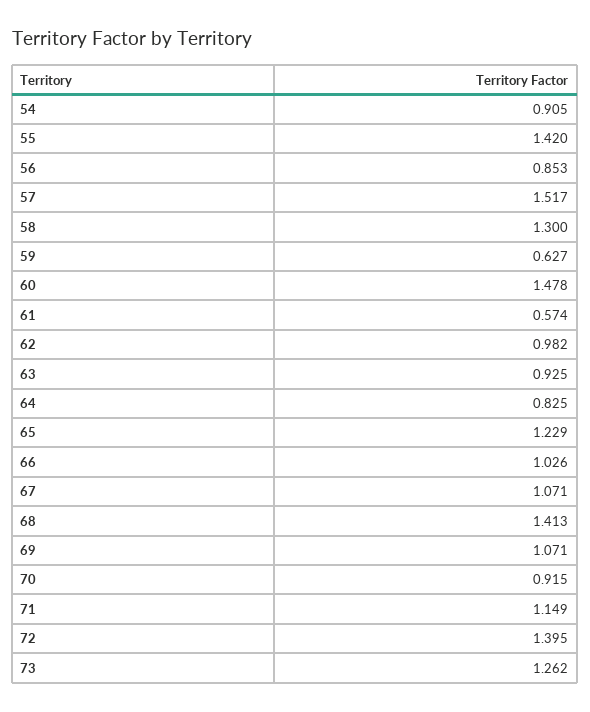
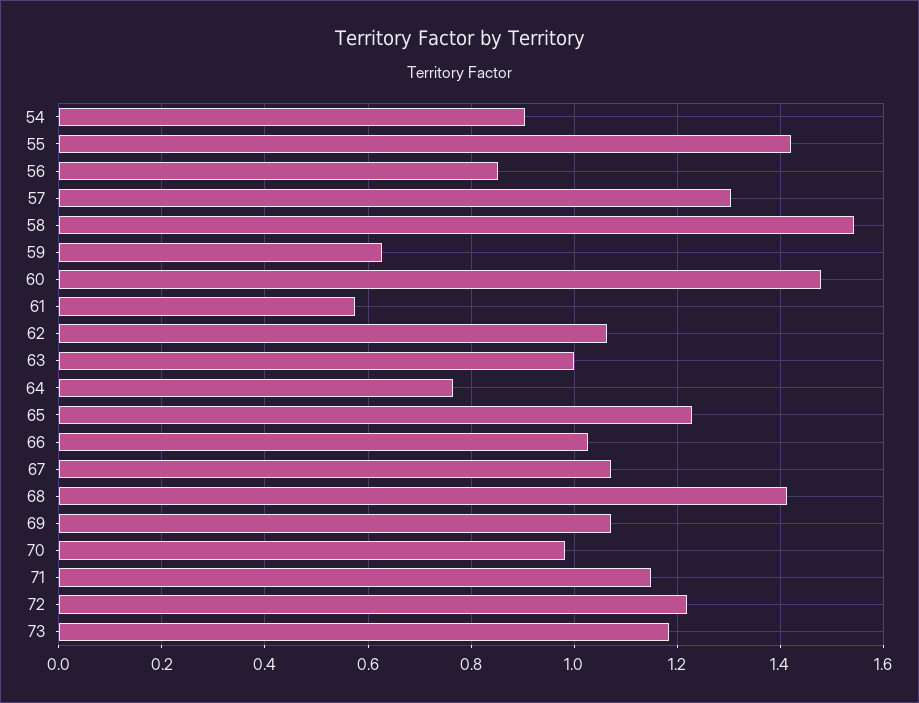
  {
    "54": 0.905,
    "55": 1.42,
    "56": 0.853,
-   "57": 1.517,
+   "57": 1.3,
-   "58": 1.3,
+   "58": 1.54,
    "59": 0.627,
    "60": 1.478,
    "61": 0.574,
-   "62": 0.982,
+   "62": 1.06,
-   "63": 0.925,
+   "63": 1,
-   "64": 0.825,
+   "64": 0.76,
    "65": 1.229,
    "66": 1.026,
    "67": 1.071,
    "68": 1.413,
    "69": 1.071,
-   "70": 0.915,
+   "70": 0.98,
    "71": 1.149,
-   "72": 1.395,
+   "72": 1.22,
-   "73": 1.262
+   "73": 1.18
  }

